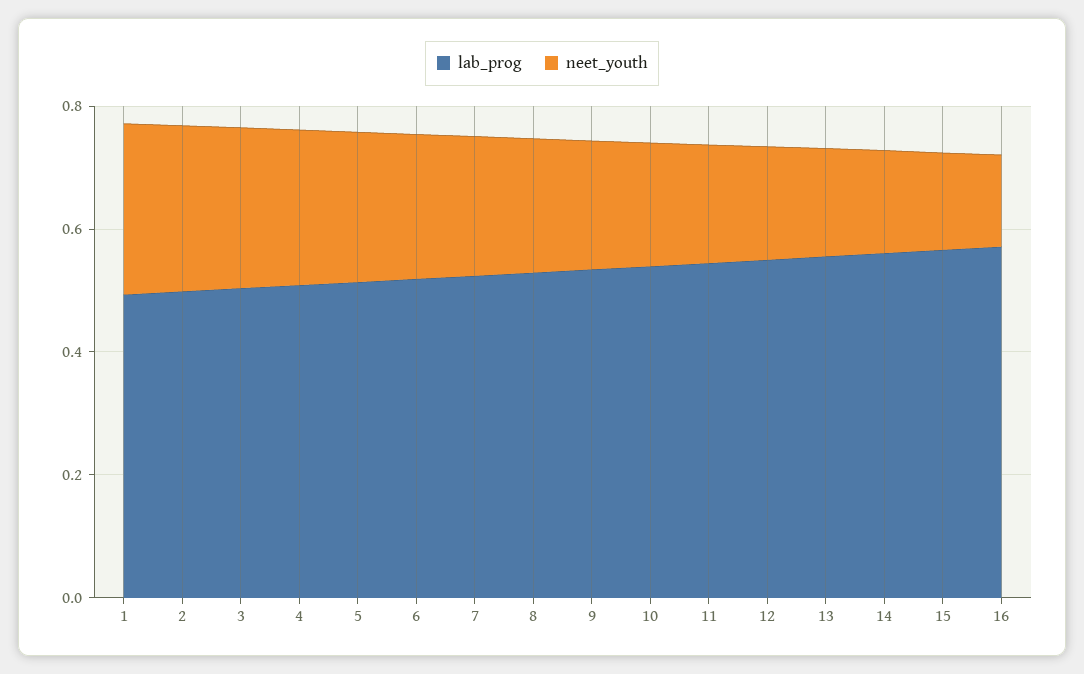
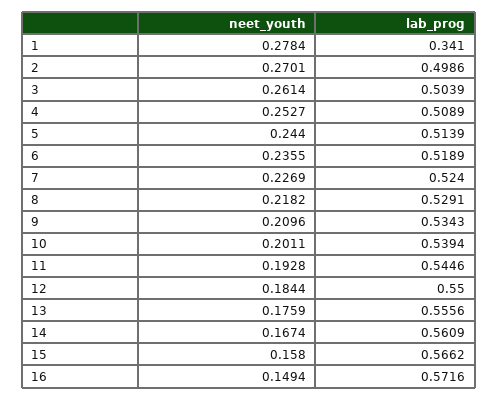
  {
    "lab_prog": {
-     "1": 0.5,
+     "1": 0.341,
      "2": 0.4986,
      "3": 0.5039,
      "4": 0.5089,
      "5": 0.5139,
      "6": 0.5189,
      "7": 0.524,
      "8": 0.5291,
      "9": 0.5343,
      "10": 0.5394,
      "11": 0.5446,
      "12": 0.55,
      "13": 0.5556,
      "14": 0.5609,
      "15": 0.5662,
      "16": 0.5716
    },
    "neet_youth": {
      "1": 0.2784,
      "2": 0.2701,
      "3": 0.2614,
      "4": 0.2527,
      "5": 0.244,
      "6": 0.2355,
      "7": 0.2269,
      "8": 0.2182,
      "9": 0.2096,
      "10": 0.2011,
      "11": 0.1928,
      "12": 0.1844,
      "13": 0.1759,
      "14": 0.1674,
      "15": 0.158,
      "16": 0.1494
    }
  }

